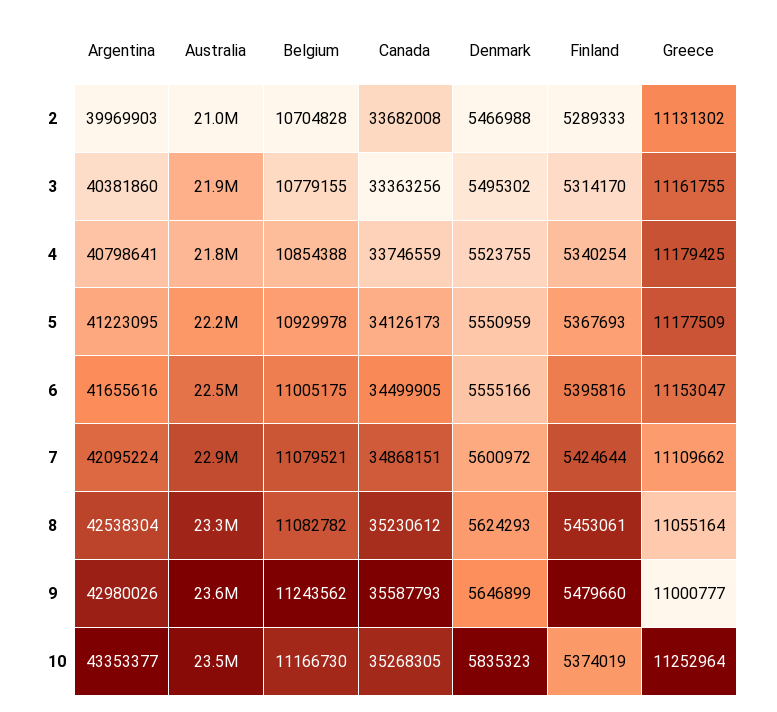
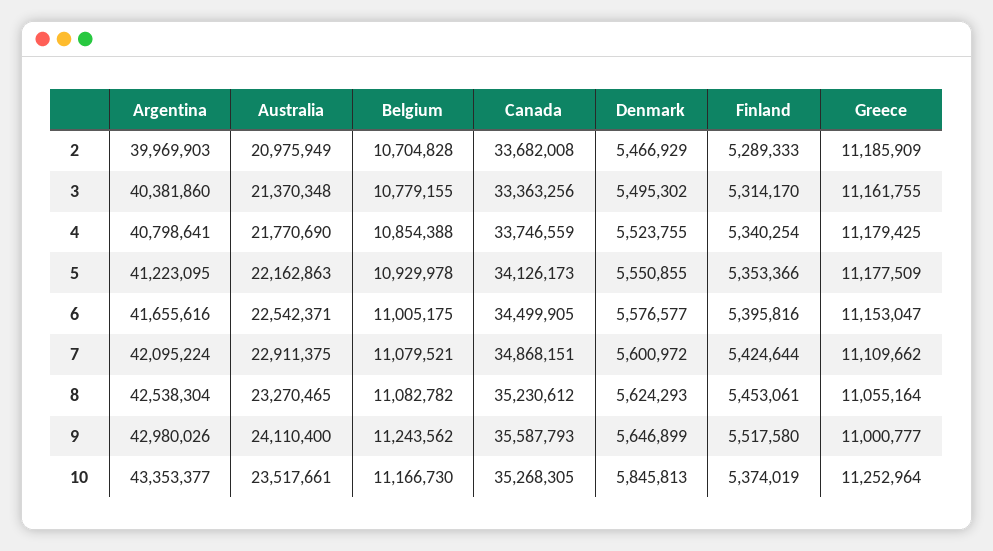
  {
    "Argentina": {
      "2": 39969903,
      "3": 40381860,
      "4": 40798641,
      "5": 41223095,
      "6": 41655616,
      "7": 42095224,
      "8": 42538304,
      "9": 42980026,
      "10": 43353377
    },
    "Australia": {
      "2": 20975949,
-     "3": 21900000,
+     "3": 21370348,
      "4": 21770690,
      "5": 22162863,
      "6": 22542371,
      "7": 22911375,
      "8": 23270465,
-     "9": 23600000,
+     "9": 24110400,
      "10": 23517661
    },
    "Belgium": {
      "2": 10704828,
      "3": 10779155,
      "4": 10854388,
      "5": 10929978,
      "6": 11005175,
      "7": 11079521,
      "8": 11082782,
      "9": 11243562,
      "10": 11166730
    },
    "Canada": {
      "2": 33682008,
      "3": 33363256,
      "4": 33746559,
      "5": 34126173,
      "6": 34499905,
      "7": 34868151,
      "8": 35230612,
      "9": 35587793,
      "10": 35268305
    },
    "Denmark": {
-     "2": 5466988,
+     "2": 5466929,
      "3": 5495302,
      "4": 5523755,
-     "5": 5550959,
+     "5": 5550855,
-     "6": 5555166,
+     "6": 5576577,
      "7": 5600972,
      "8": 5624293,
      "9": 5646899,
-     "10": 5835323
+     "10": 5845813
    },
    "Finland": {
      "2": 5289333,
      "3": 5314170,
      "4": 5340254,
-     "5": 5367693,
+     "5": 5353366,
      "6": 5395816,
      "7": 5424644,
      "8": 5453061,
-     "9": 5479660,
+     "9": 5517580,
      "10": 5374019
    },
    "Greece": {
-     "2": 11131302,
+     "2": 11185909,
      "3": 11161755,
      "4": 11179425,
      "5": 11177509,
      "6": 11153047,
      "7": 11109662,
      "8": 11055164,
      "9": 11000777,
      "10": 11252964
    }
  }

